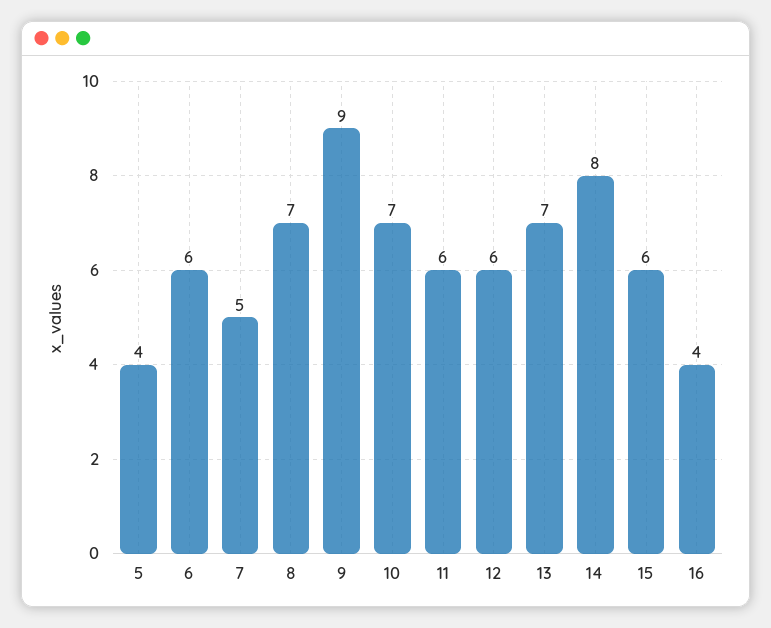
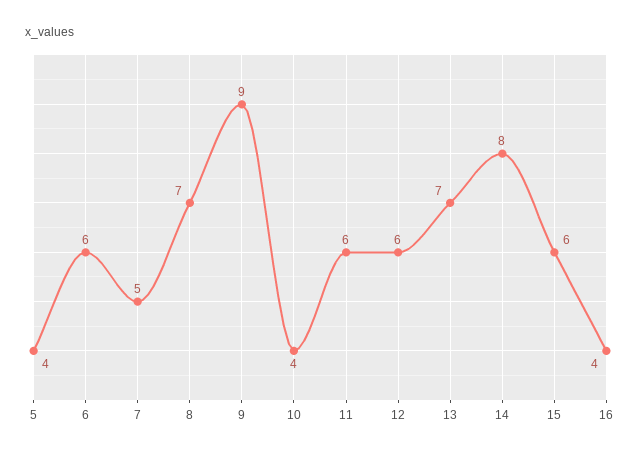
  {
    "5": 4,
    "6": 6,
    "7": 5,
    "8": 7,
    "9": 9,
-   "10": 7,
+   "10": 4,
    "11": 6,
    "12": 6,
    "13": 7,
    "14": 8,
    "15": 6,
    "16": 4
  }

